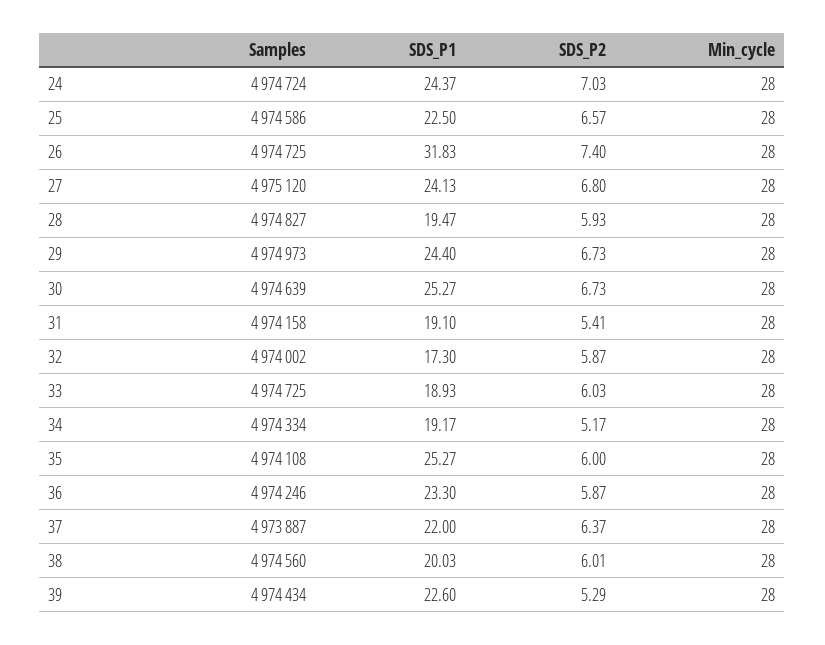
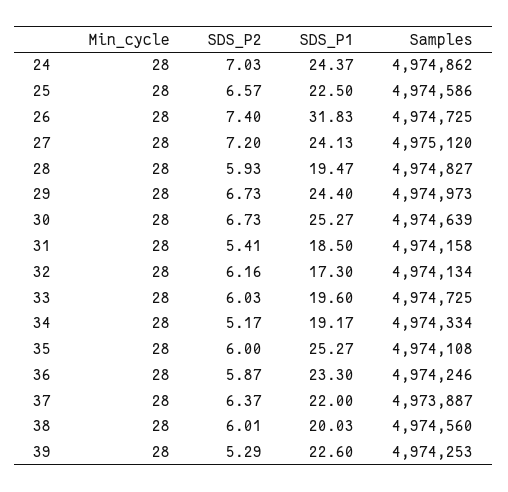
  {
    "Samples": {
-     "24": 4974724,
+     "24": 4974862,
      "25": 4974586,
      "26": 4974725,
      "27": 4975120,
      "28": 4974827,
      "29": 4974973,
      "30": 4974639,
      "31": 4974158,
-     "32": 4974002,
+     "32": 4974134,
      "33": 4974725,
      "34": 4974334,
      "35": 4974108,
      "36": 4974246,
      "37": 4973887,
      "38": 4974560,
-     "39": 4974434
+     "39": 4974253
    },
    "SDS_P1": {
      "24": 24.37,
      "25": 22.5,
      "26": 31.83,
      "27": 24.13,
      "28": 19.47,
      "29": 24.4,
      "30": 25.27,
-     "31": 19.1,
+     "31": 18.5,
      "32": 17.3,
-     "33": 18.93,
+     "33": 19.6,
      "34": 19.17,
      "35": 25.27,
      "36": 23.3,
      "37": 22,
      "38": 20.03,
      "39": 22.6
    },
    "SDS_P2": {
      "24": 7.03,
      "25": 6.57,
      "26": 7.4,
-     "27": 6.8,
+     "27": 7.2,
      "28": 5.93,
      "29": 6.73,
      "30": 6.73,
      "31": 5.41,
-     "32": 5.87,
+     "32": 6.16,
      "33": 6.03,
      "34": 5.17,
      "35": 6,
      "36": 5.87,
      "37": 6.37,
      "38": 6.01,
      "39": 5.29
    },
    "Min_cycle": {
      "24": 28,
      "25": 28,
      "26": 28,
      "27": 28,
      "28": 28,
      "29": 28,
      "30": 28,
      "31": 28,
      "32": 28,
      "33": 28,
      "34": 28,
      "35": 28,
      "36": 28,
      "37": 28,
      "38": 28,
      "39": 28
    }
  }

